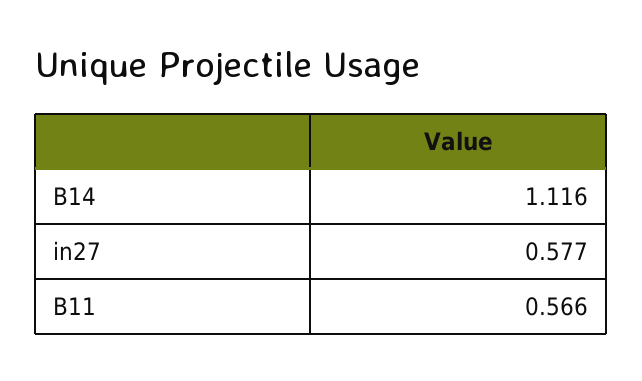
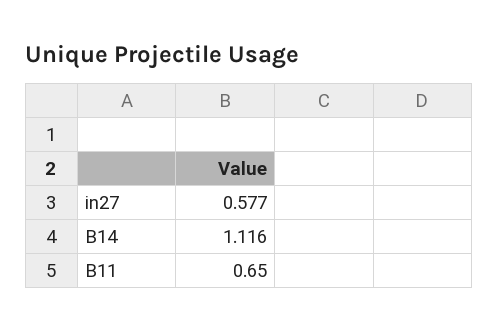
  {
    "B14": 1.116,
    "in27": 0.577,
-   "B11": 0.566
+   "B11": 0.65
  }

